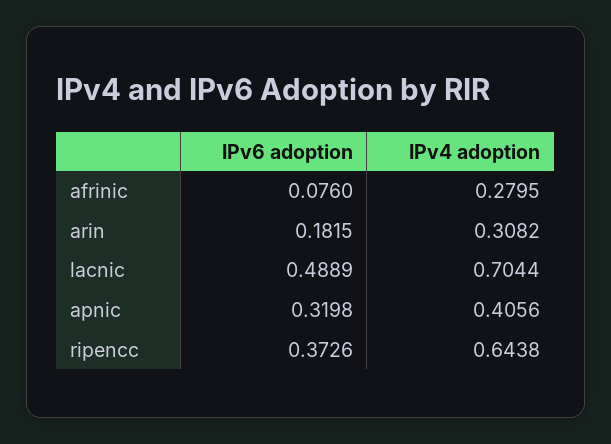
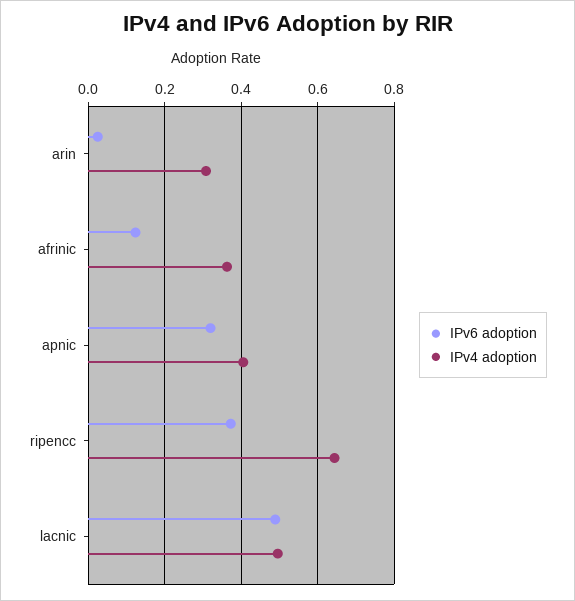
  {
    "IPv6 adoption": {
-     "afrinic": 0.076,
+     "afrinic": 0.12,
-     "arin": 0.1815,
+     "arin": 0.02,
      "lacnic": 0.4889,
      "apnic": 0.3198,
      "ripencc": 0.3726
    },
    "IPv4 adoption": {
-     "afrinic": 0.2795,
+     "afrinic": 0.36,
      "arin": 0.3082,
-     "lacnic": 0.7044,
+     "lacnic": 0.5,
      "apnic": 0.4056,
      "ripencc": 0.6438
    }
  }

